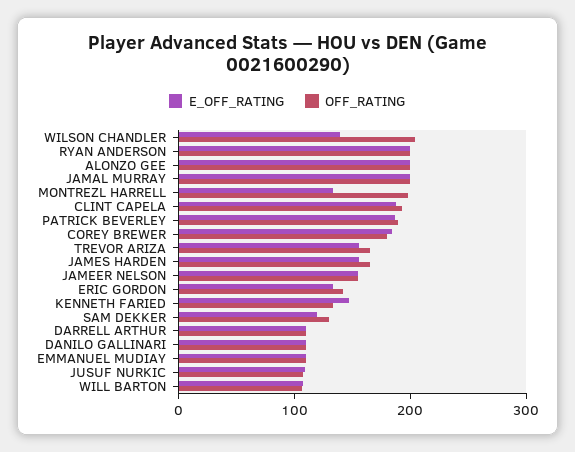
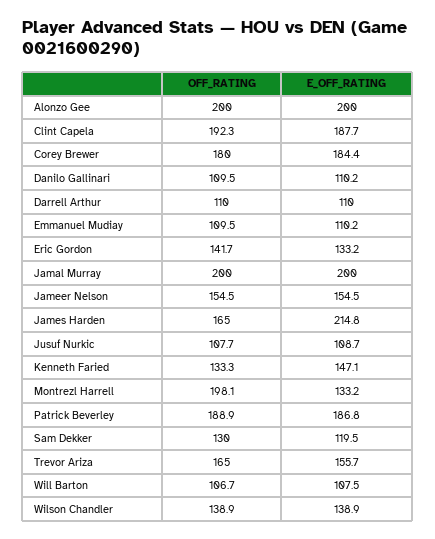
  {
    "E_OFF_RATING": {
      "WILSON CHANDLER": 138.9,
-     "RYAN ANDERSON": 200,
      "ALONZO GEE": 200,
      "JAMAL MURRAY": 200,
      "MONTREZL HARRELL": 133.2,
      "CLINT CAPELA": 187.7,
      "PATRICK BEVERLEY": 186.8,
      "COREY BREWER": 184.4,
      "TREVOR ARIZA": 155.7,
-     "JAMES HARDEN": 160,
+     "JAMES HARDEN": 214.8,
      "JAMEER NELSON": 154.5,
      "ERIC GORDON": 133.2,
      "KENNETH FARIED": 147.1,
      "SAM DEKKER": 119.5,
      "DARRELL ARTHUR": 110,
      "DANILO GALLINARI": 110.2,
      "EMMANUEL MUDIAY": 110.2,
      "JUSUF NURKIC": 108.7,
      "WILL BARTON": 107.5
    },
    "OFF_RATING": {
-     "WILSON CHANDLER": 200,
+     "WILSON CHANDLER": 138.9,
-     "RYAN ANDERSON": 200,
      "ALONZO GEE": 200,
      "JAMAL MURRAY": 200,
      "MONTREZL HARRELL": 198.1,
      "CLINT CAPELA": 192.3,
      "PATRICK BEVERLEY": 188.9,
      "COREY BREWER": 180,
      "TREVOR ARIZA": 165,
      "JAMES HARDEN": 165,
      "JAMEER NELSON": 154.5,
      "ERIC GORDON": 141.7,
      "KENNETH FARIED": 133.3,
      "SAM DEKKER": 130,
      "DARRELL ARTHUR": 110,
      "DANILO GALLINARI": 109.5,
      "EMMANUEL MUDIAY": 109.5,
      "JUSUF NURKIC": 107.7,
      "WILL BARTON": 106.7
    }
  }

